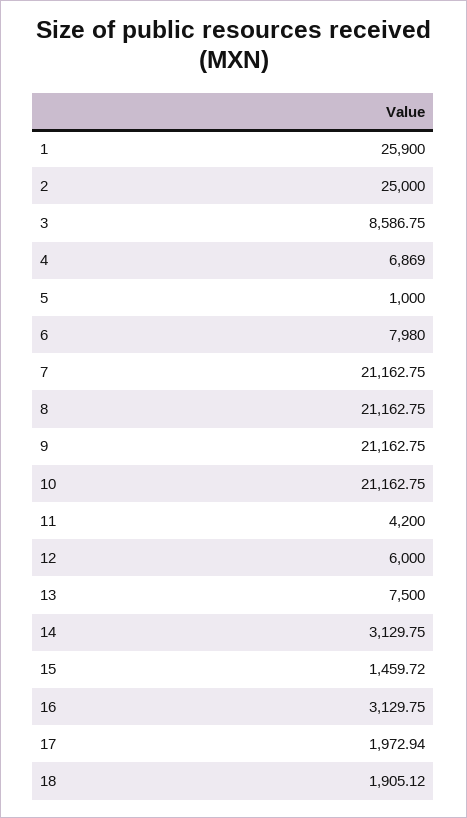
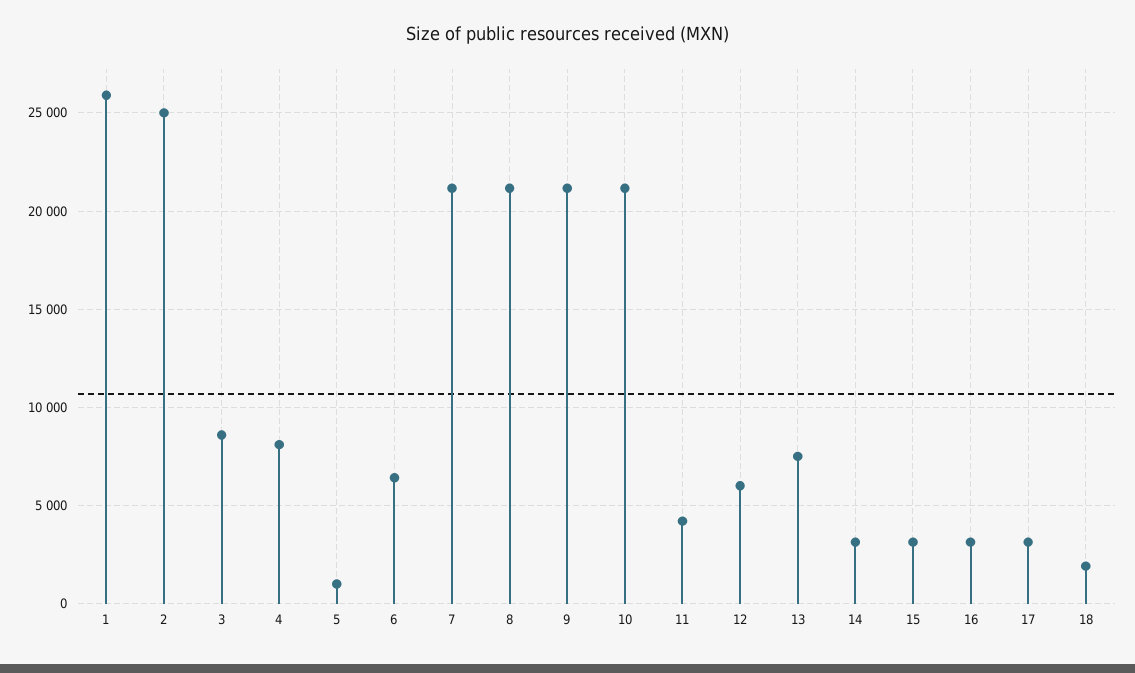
  {
    "1": 25900,
    "2": 25000,
    "3": 8586.75,
-   "4": 6869,
+   "4": 8000,
    "5": 1000,
-   "6": 7980,
+   "6": 6500,
    "7": 21162.75,
    "8": 21162.75,
    "9": 21162.75,
    "10": 21162.75,
    "11": 4200,
    "12": 6000,
    "13": 7500,
    "14": 3129.75,
-   "15": 1459.72,
+   "15": 3000,
    "16": 3129.75,
-   "17": 1972.94,
+   "17": 3000,
    "18": 1905.12
  }

